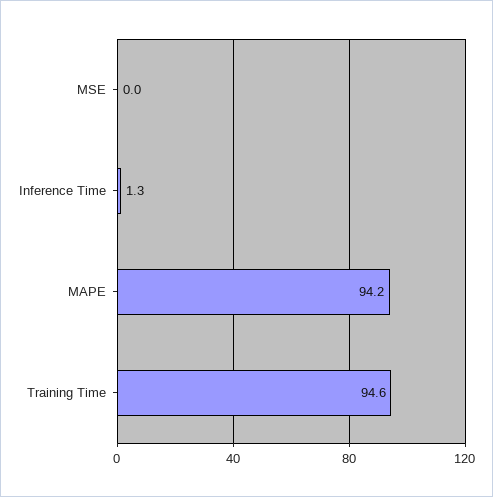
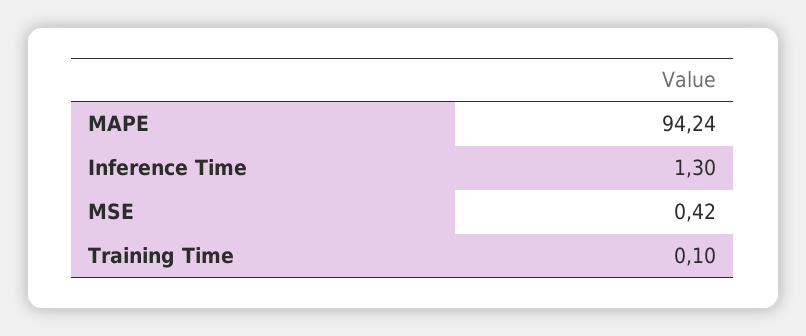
  {
-   "MSE": 0,
+   "MSE": 0.42,
    "Inference Time": 1.3,
    "MAPE": 94.24,
-   "Training Time": 94.6
+   "Training Time": 0.1
  }

